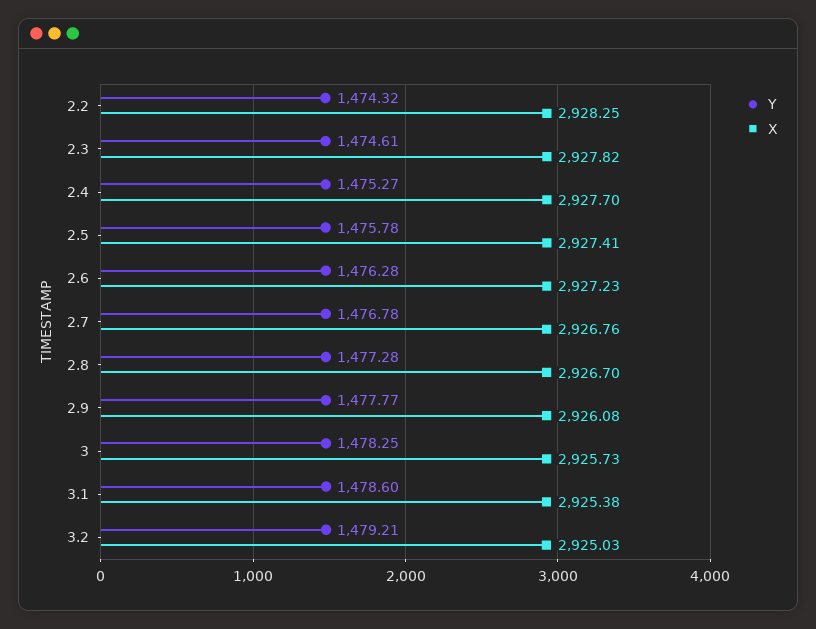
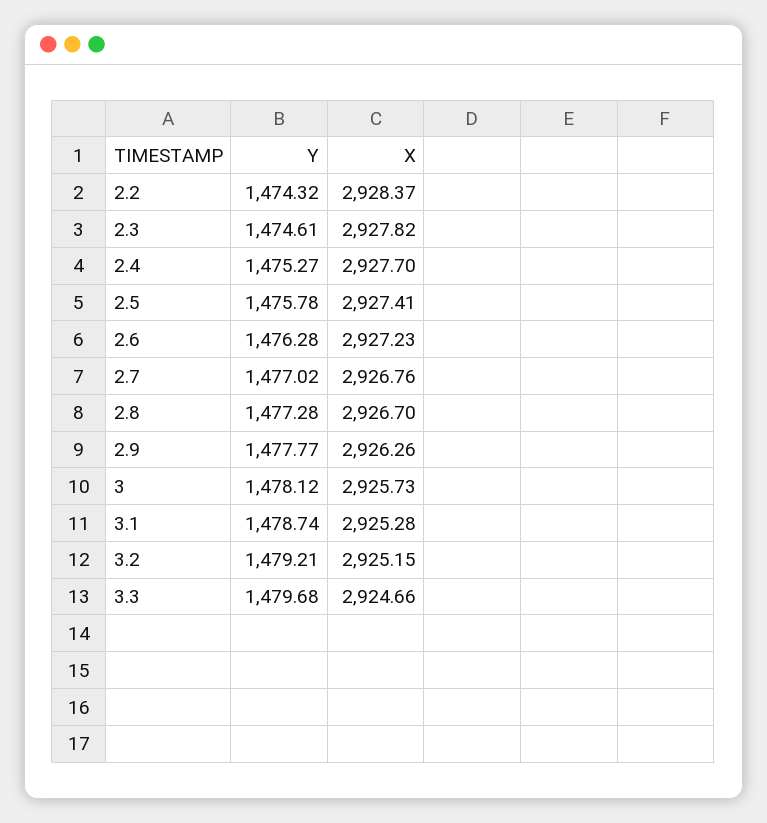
  {
    "Y": {
      "2.2": 1474.32,
      "2.3": 1474.61,
      "2.4": 1475.27,
      "2.5": 1475.78,
      "2.6": 1476.28,
-     "2.7": 1476.78,
+     "2.7": 1477.02,
      "2.8": 1477.28,
      "2.9": 1477.77,
-     "3": 1478.25,
+     "3": 1478.12,
-     "3.1": 1478.6,
+     "3.1": 1478.74,
-     "3.2": 1479.21
+     "3.2": 1479.21,
+     "3.3": 1479.68
    },
    "X": {
-     "2.2": 2928.25,
+     "2.2": 2928.37,
      "2.3": 2927.82,
      "2.4": 2927.7,
      "2.5": 2927.41,
      "2.6": 2927.23,
      "2.7": 2926.76,
      "2.8": 2926.7,
-     "2.9": 2926.08,
+     "2.9": 2926.26,
      "3": 2925.73,
-     "3.1": 2925.38,
+     "3.1": 2925.28,
-     "3.2": 2925.03
+     "3.2": 2925.15,
+     "3.3": 2924.66
    }
  }

